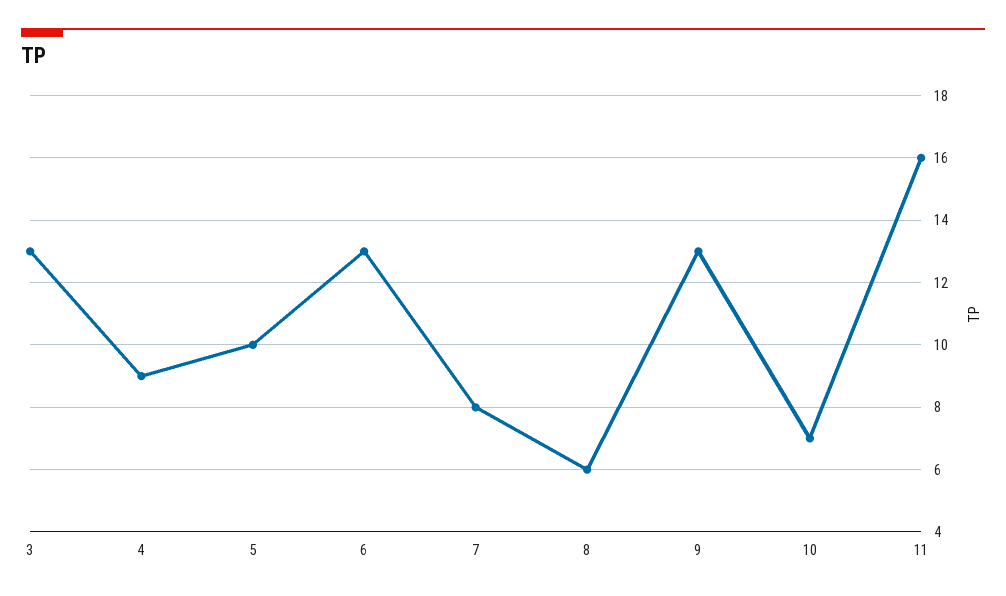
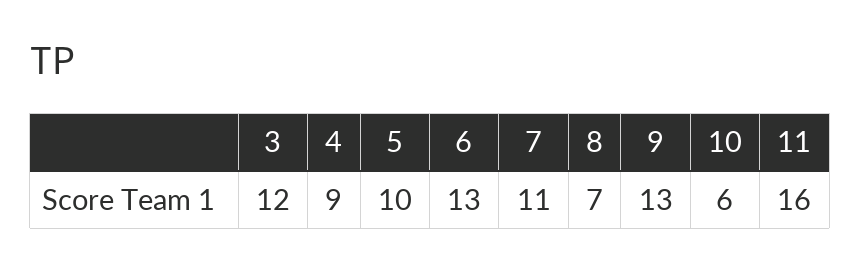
  {
-   "3": 13,
+   "3": 12,
    "4": 9,
    "5": 10,
    "6": 13,
-   "7": 8,
+   "7": 11,
-   "8": 6,
+   "8": 7,
    "9": 13,
-   "10": 7,
+   "10": 6,
    "11": 16
  }

